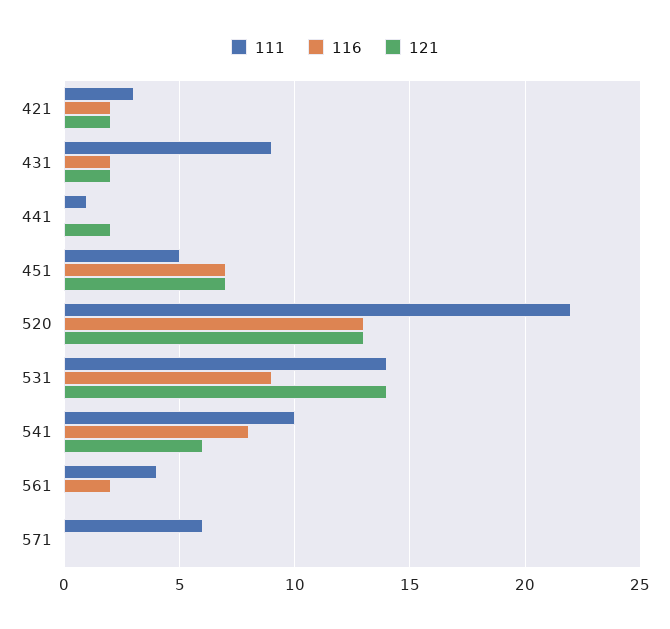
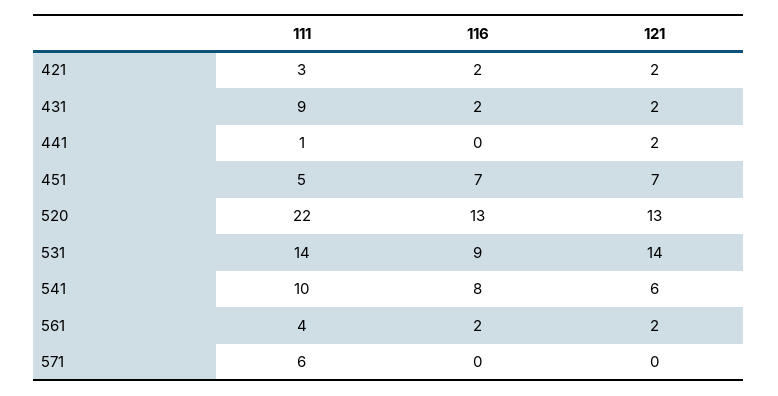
  {
    "111": {
      "421": 3,
      "431": 9,
      "441": 1,
      "451": 5,
      "520": 22,
      "531": 14,
      "541": 10,
      "561": 4,
      "571": 6
    },
    "116": {
      "421": 2,
      "431": 2,
      "441": 0,
      "451": 7,
      "520": 13,
      "531": 9,
      "541": 8,
      "561": 2,
      "571": 0
    },
    "121": {
      "421": 2,
      "431": 2,
      "441": 2,
      "451": 7,
      "520": 13,
      "531": 14,
      "541": 6,
-     "561": 0,
+     "561": 2,
      "571": 0
    }
  }

